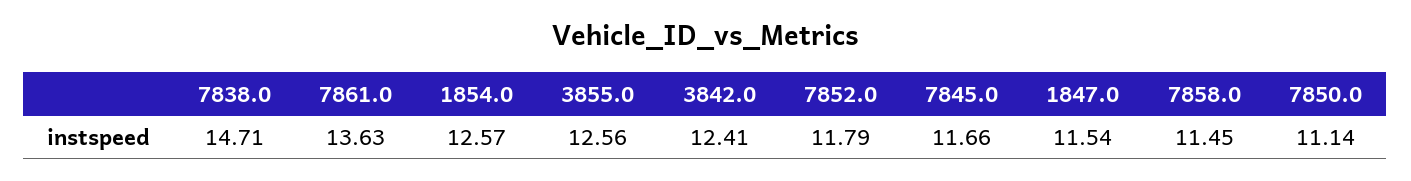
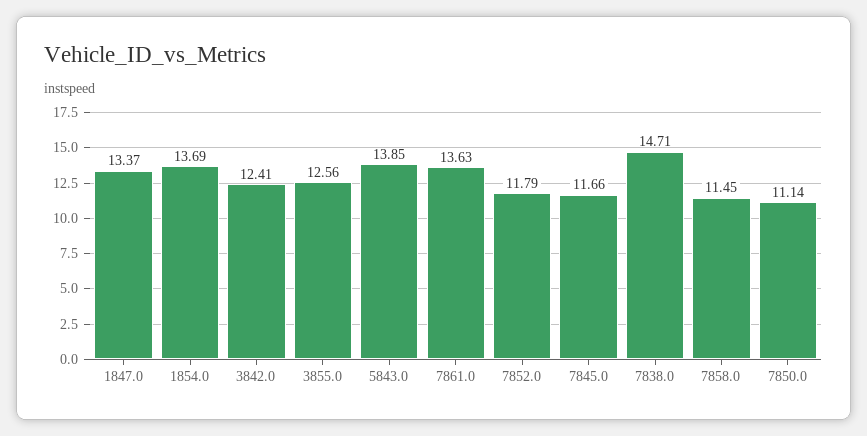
  {
    "7838.0": 14.71,
    "7861.0": 13.63,
-   "1854.0": 12.57,
+   "1854.0": 13.69,
    "3855.0": 12.56,
    "3842.0": 12.41,
    "7852.0": 11.79,
    "7845.0": 11.66,
-   "1847.0": 11.54,
+   "1847.0": 13.37,
    "7858.0": 11.45,
-   "7850.0": 11.14
+   "7850.0": 11.14,
+   "5843.0": 13.85
  }

